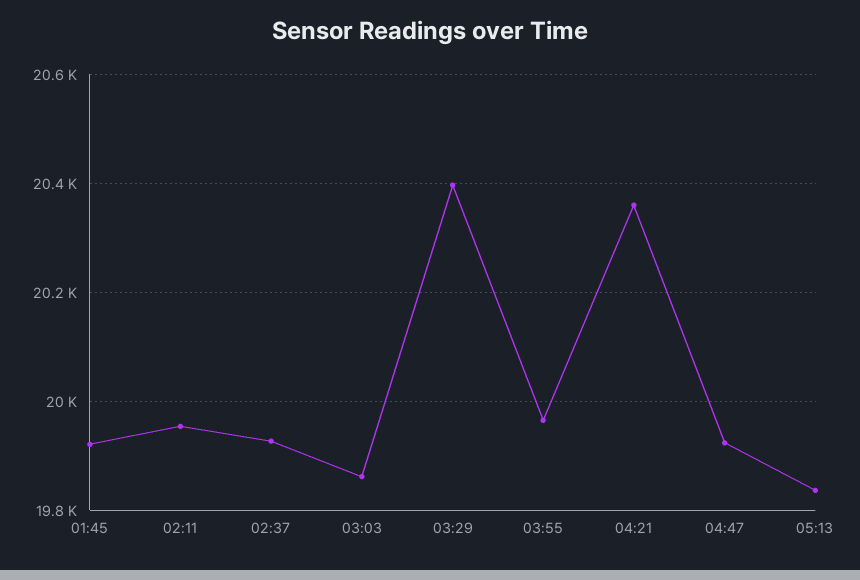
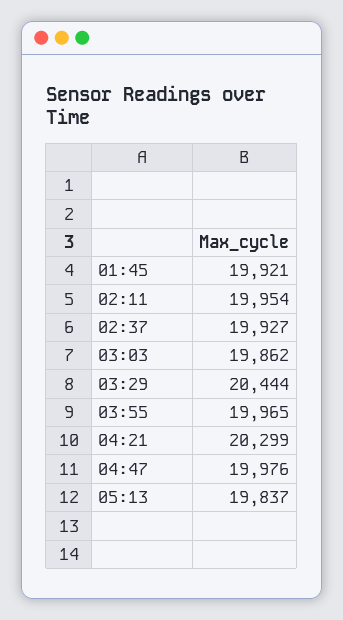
  {
    "01:45": 19921,
    "02:11": 19954,
    "02:37": 19927,
    "03:03": 19862,
-   "03:29": 20400,
+   "03:29": 20444,
    "03:55": 19965,
-   "04:21": 20360,
+   "04:21": 20299,
-   "04:47": 19920,
+   "04:47": 19976,
    "05:13": 19837
  }

